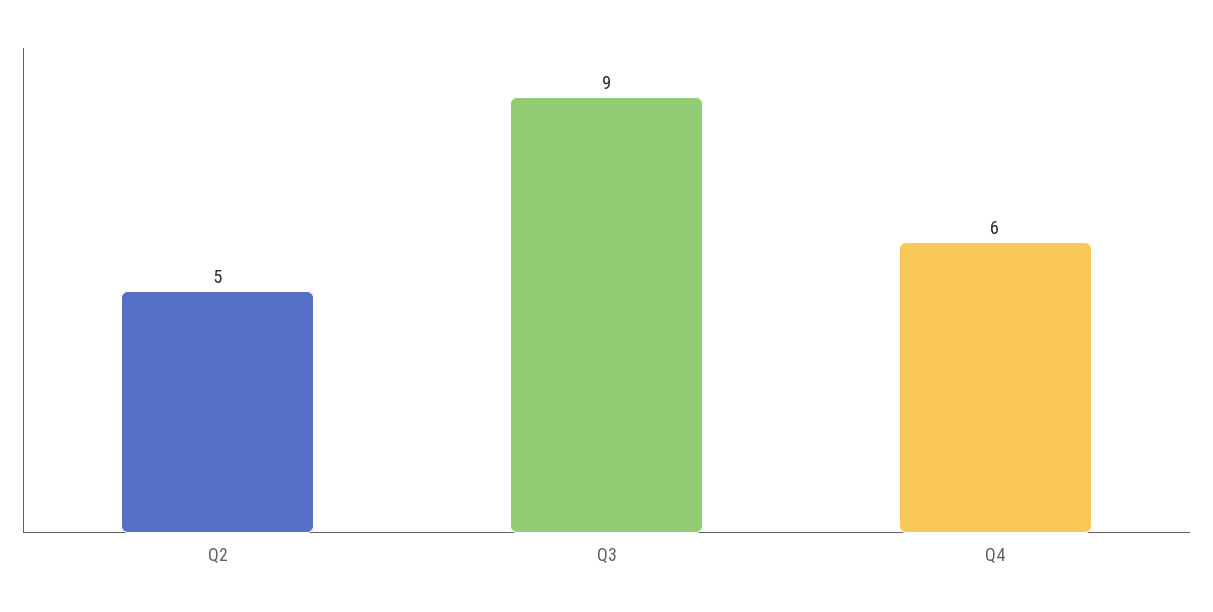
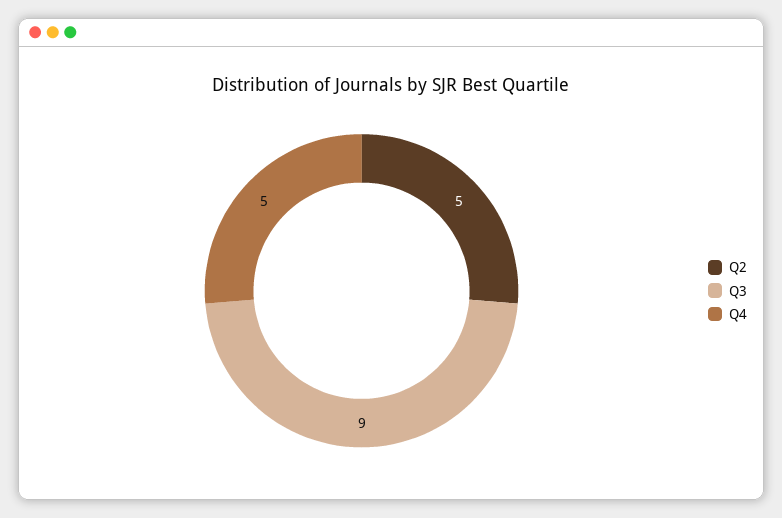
  {
    "Q2": 5,
    "Q3": 9,
-   "Q4": 6
+   "Q4": 5
  }

